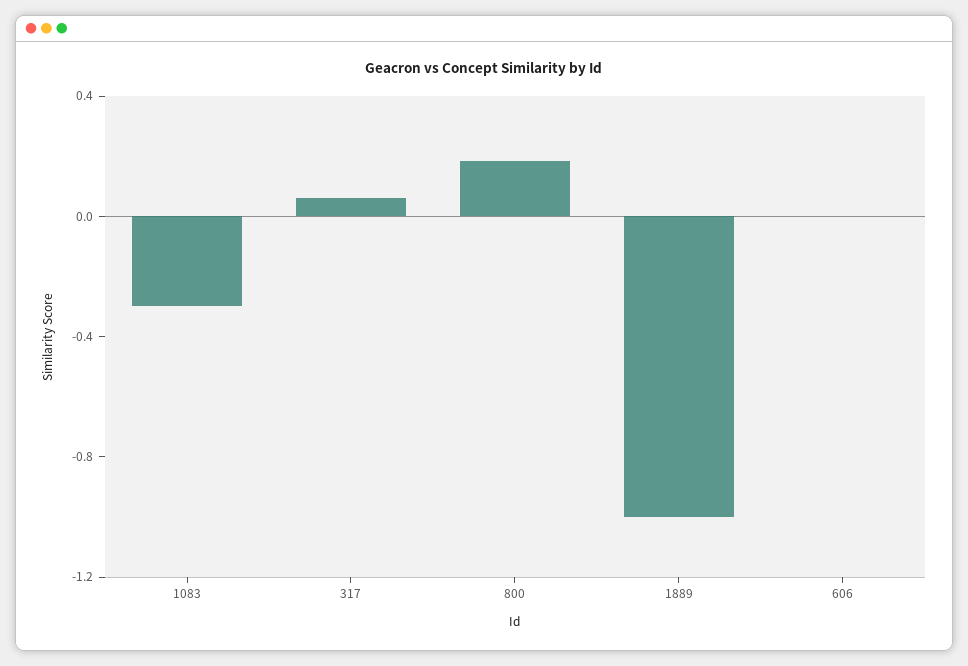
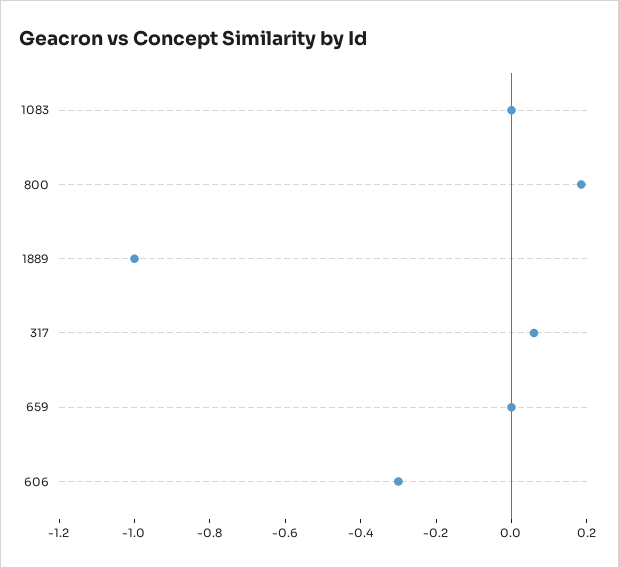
  {
-   "1083": -0.3,
+   "1083": 0,
    "317": 0.05,
    "800": 0.2,
    "1889": -1,
-   "606": 0
+   "606": -0.3,
+   "659": 0
  }

